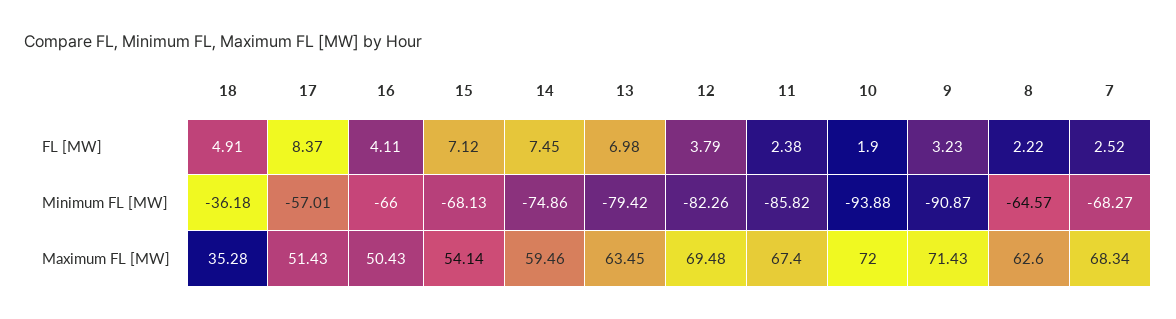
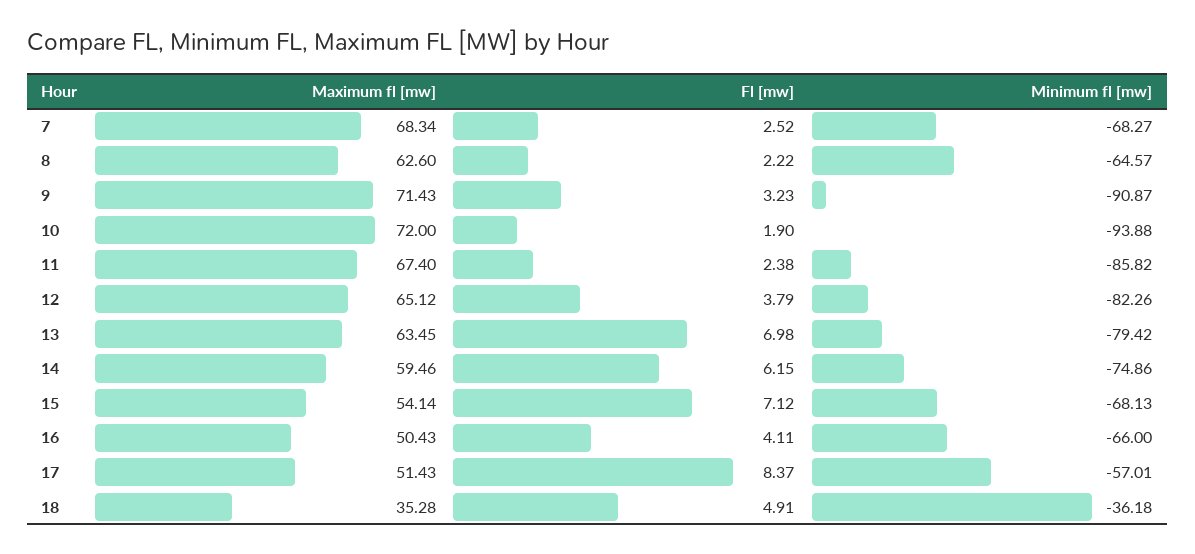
  {
    "18": {
      "FL [MW]": 4.91,
      "Minimum FL [MW]": -36.18,
      "Maximum FL [MW]": 35.28
    },
    "17": {
      "FL [MW]": 8.37,
      "Minimum FL [MW]": -57.01,
      "Maximum FL [MW]": 51.43
    },
    "16": {
      "FL [MW]": 4.11,
      "Minimum FL [MW]": -66,
      "Maximum FL [MW]": 50.43
    },
    "15": {
      "FL [MW]": 7.12,
      "Minimum FL [MW]": -68.13,
      "Maximum FL [MW]": 54.14
    },
    "14": {
-     "FL [MW]": 7.45,
+     "FL [MW]": 6.15,
      "Minimum FL [MW]": -74.86,
      "Maximum FL [MW]": 59.46
    },
    "13": {
      "FL [MW]": 6.98,
      "Minimum FL [MW]": -79.42,
      "Maximum FL [MW]": 63.45
    },
    "12": {
      "FL [MW]": 3.79,
      "Minimum FL [MW]": -82.26,
-     "Maximum FL [MW]": 69.48
+     "Maximum FL [MW]": 65.12
    },
    "11": {
      "FL [MW]": 2.38,
      "Minimum FL [MW]": -85.82,
      "Maximum FL [MW]": 67.4
    },
    "10": {
      "FL [MW]": 1.9,
      "Minimum FL [MW]": -93.88,
      "Maximum FL [MW]": 72
    },
    "9": {
      "FL [MW]": 3.23,
      "Minimum FL [MW]": -90.87,
      "Maximum FL [MW]": 71.43
    },
    "8": {
      "FL [MW]": 2.22,
      "Minimum FL [MW]": -64.57,
      "Maximum FL [MW]": 62.6
    },
    "7": {
      "FL [MW]": 2.52,
      "Minimum FL [MW]": -68.27,
      "Maximum FL [MW]": 68.34
    }
  }

